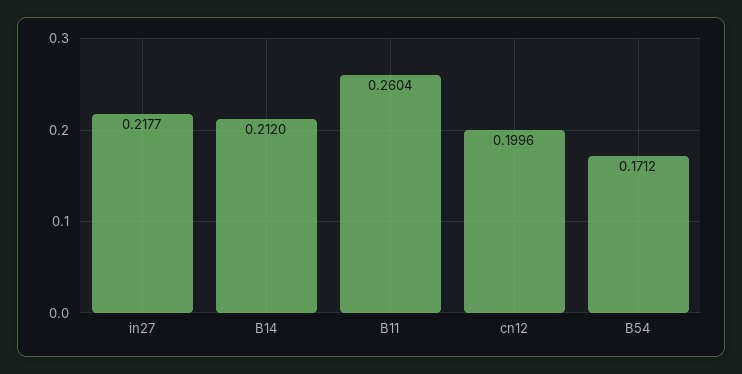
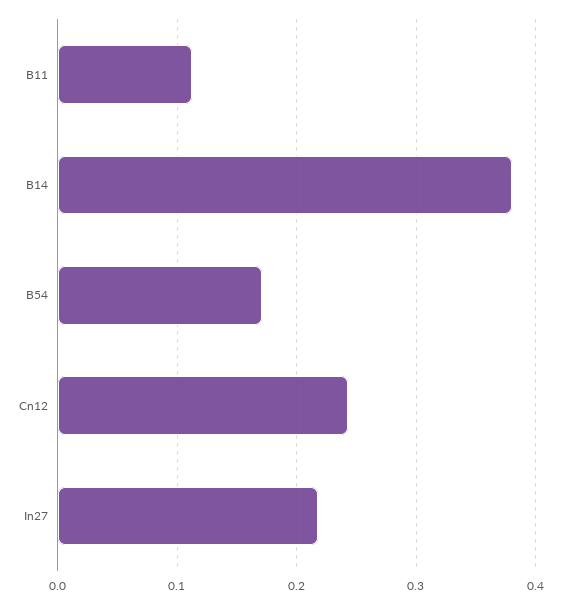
  {
    "in27": 0.2177,
-   "B14": 0.212,
+   "B14": 0.38,
-   "B11": 0.2604,
+   "B11": 0.11,
-   "cn12": 0.1996,
+   "cn12": 0.24,
    "B54": 0.1712
  }

